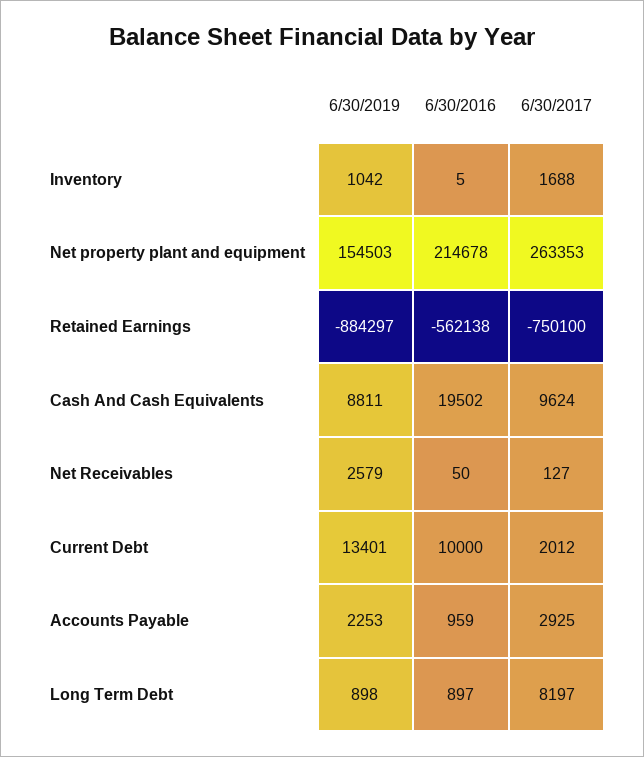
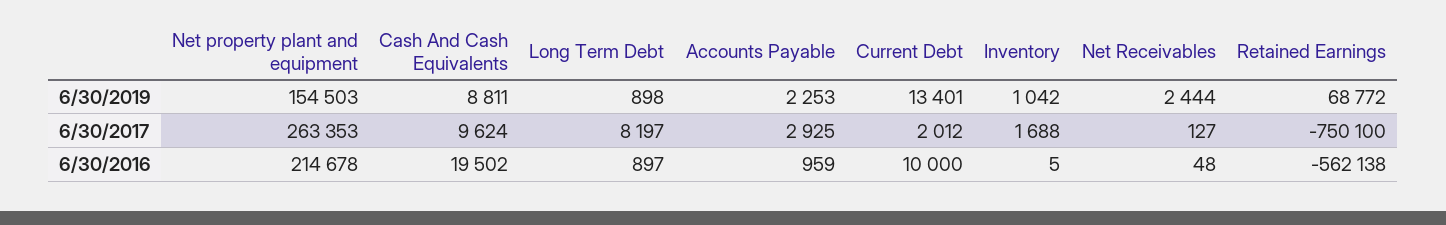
  {
    "6/30/2019": {
      "Inventory": 1042,
      "Net property plant and equipment": 154503,
-     "Retained Earnings": -884297,
+     "Retained Earnings": 68772,
      "Cash And Cash Equivalents": 8811,
-     "Net Receivables": 2579,
+     "Net Receivables": 2444,
      "Current Debt": 13401,
      "Accounts Payable": 2253,
      "Long Term Debt": 898
    },
    "6/30/2016": {
      "Inventory": 5,
      "Net property plant and equipment": 214678,
      "Retained Earnings": -562138,
      "Cash And Cash Equivalents": 19502,
-     "Net Receivables": 50,
+     "Net Receivables": 48,
      "Current Debt": 10000,
      "Accounts Payable": 959,
      "Long Term Debt": 897
    },
    "6/30/2017": {
      "Inventory": 1688,
      "Net property plant and equipment": 263353,
      "Retained Earnings": -750100,
      "Cash And Cash Equivalents": 9624,
      "Net Receivables": 127,
      "Current Debt": 2012,
      "Accounts Payable": 2925,
      "Long Term Debt": 8197
    }
  }

